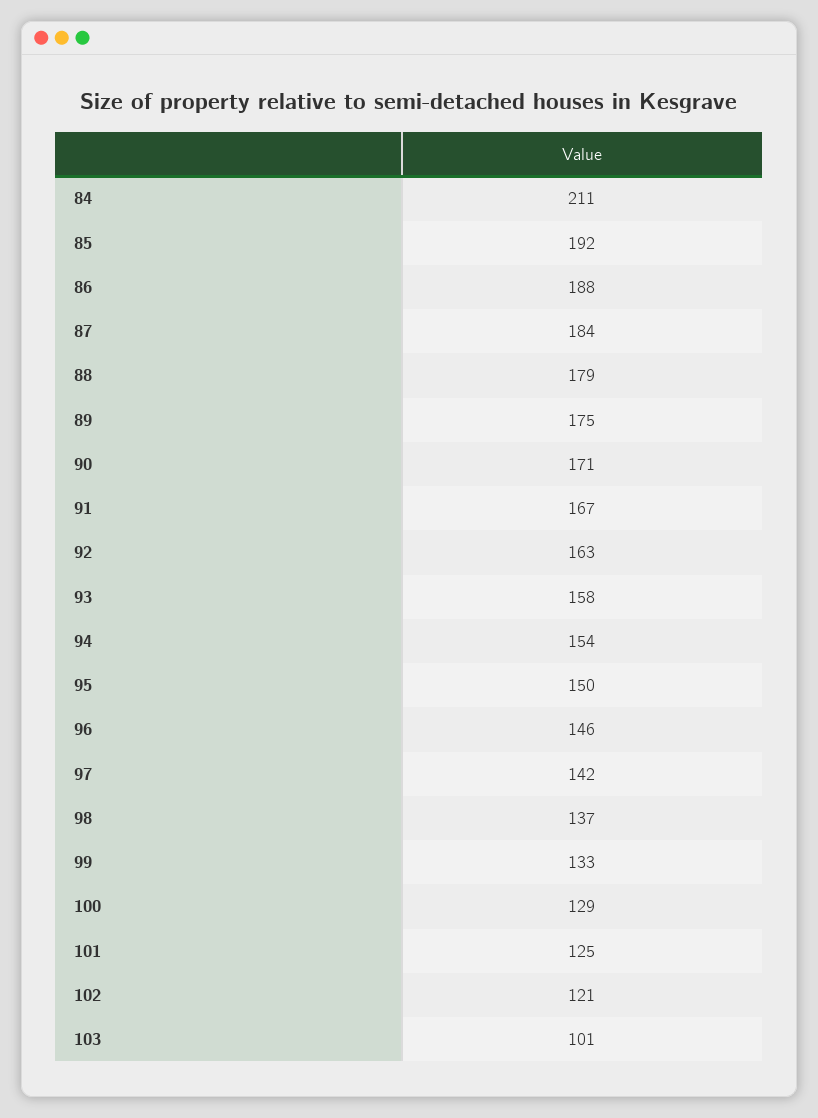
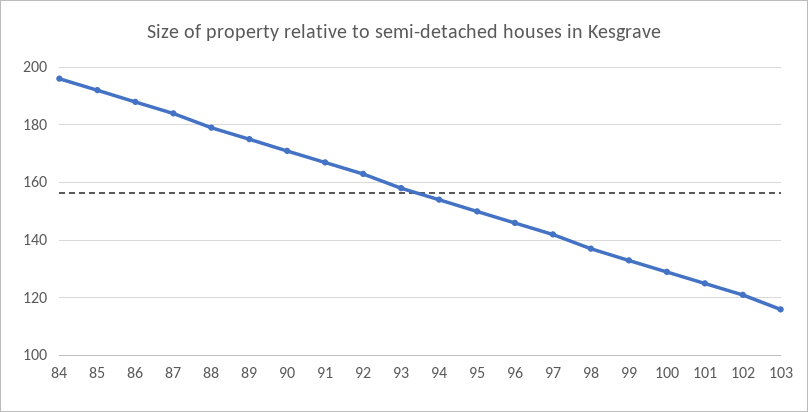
  {
-   "84": 211,
+   "84": 195,
    "85": 192,
    "86": 188,
    "87": 184,
    "88": 179,
    "89": 175,
    "90": 171,
    "91": 167,
    "92": 163,
    "93": 158,
    "94": 154,
    "95": 150,
    "96": 146,
    "97": 142,
    "98": 137,
    "99": 133,
    "100": 129,
    "101": 125,
    "102": 121,
-   "103": 101
+   "103": 115
  }

